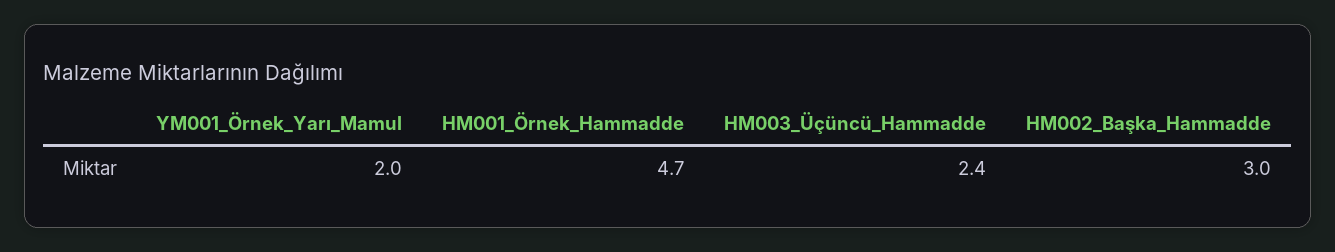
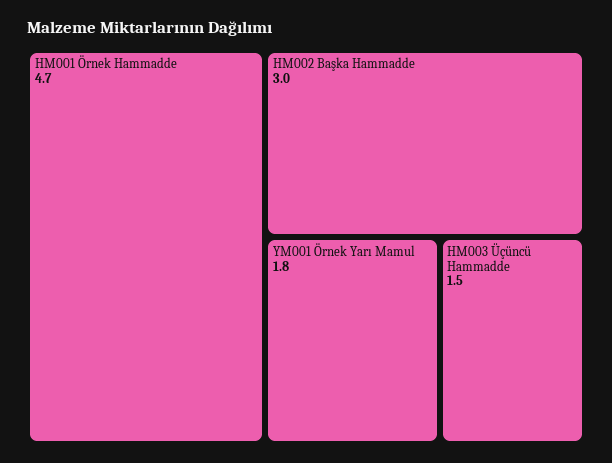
  {
-   "YM001_Örnek_Yarı_Mamul": 2,
+   "YM001_Örnek_Yarı_Mamul": 1.8,
    "HM001_Örnek_Hammadde": 4.7,
-   "HM003_Üçüncü_Hammadde": 2.4,
+   "HM003_Üçüncü_Hammadde": 1.5,
    "HM002_Başka_Hammadde": 3
  }

